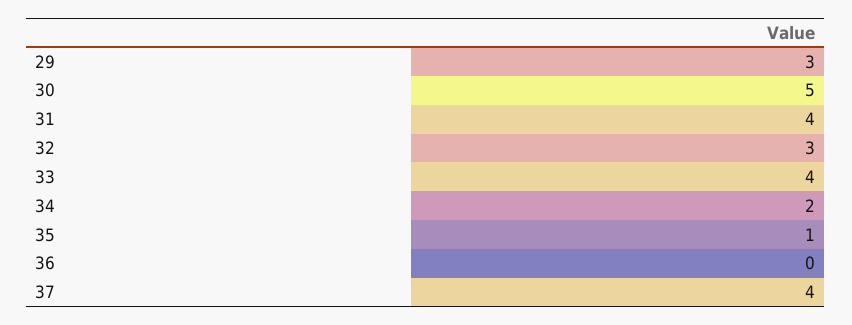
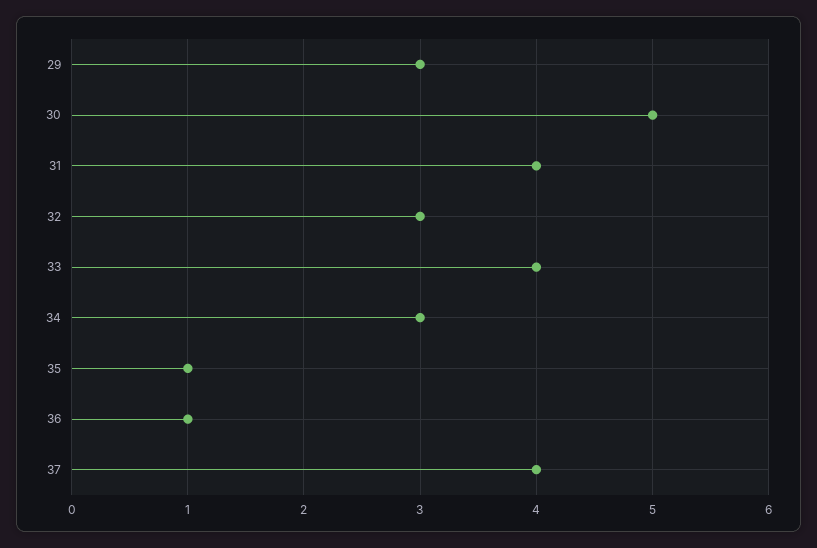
  {
    "29": 3,
    "30": 5,
    "31": 4,
    "32": 3,
    "33": 4,
-   "34": 2,
+   "34": 3,
    "35": 1,
-   "36": 0,
+   "36": 1,
    "37": 4
  }

